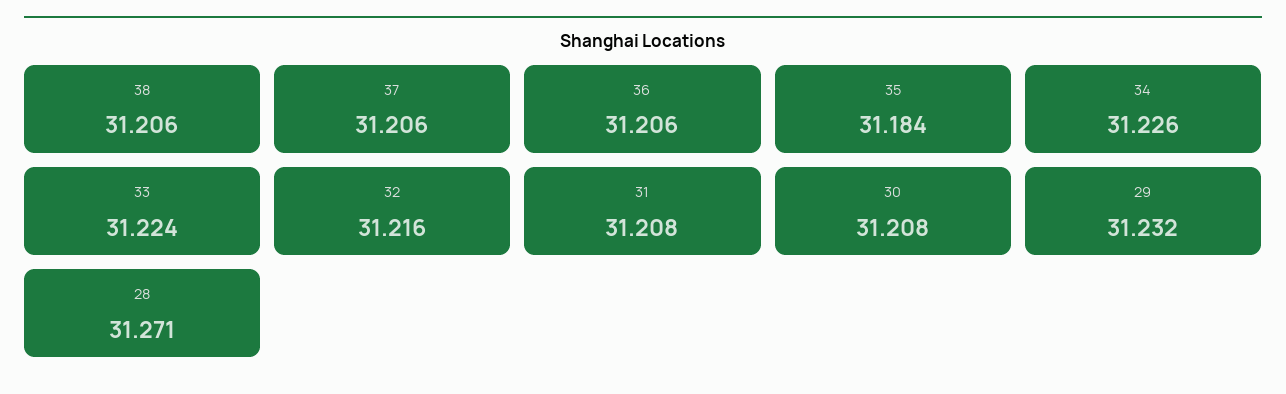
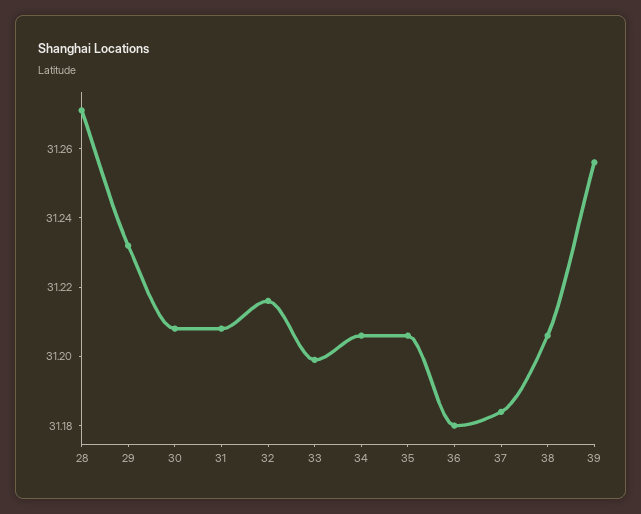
  {
    "38": 31.206,
-   "37": 31.206,
+   "37": 31.185,
-   "36": 31.206,
+   "36": 31.18,
-   "35": 31.184,
+   "35": 31.205,
-   "34": 31.226,
+   "34": 31.205,
-   "33": 31.224,
+   "33": 31.2,
    "32": 31.216,
    "31": 31.208,
    "30": 31.208,
    "29": 31.232,
-   "28": 31.271
+   "28": 31.271,
+   "39": 31.255
  }

